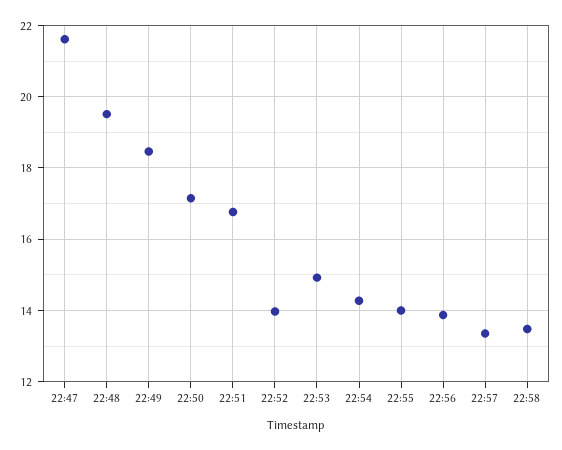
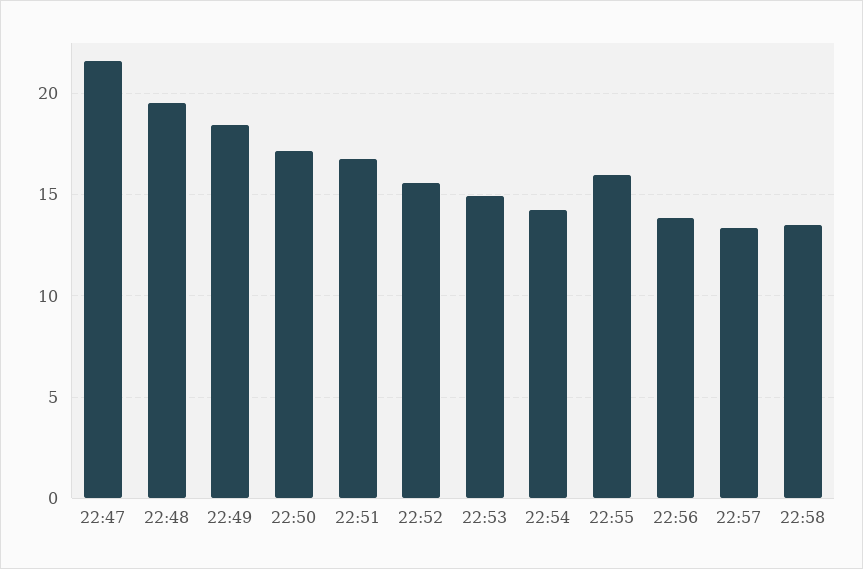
  {
    "22:47": 21.6,
    "22:48": 19.6,
    "22:49": 18.4,
    "22:50": 17.2,
    "22:51": 16.8,
-   "22:52": 14,
+   "22:52": 15.5,
    "22:53": 15,
    "22:54": 14.2,
-   "22:55": 14,
+   "22:55": 16,
    "22:56": 13.8,
    "22:57": 13.4,
    "22:58": 13.4
  }

